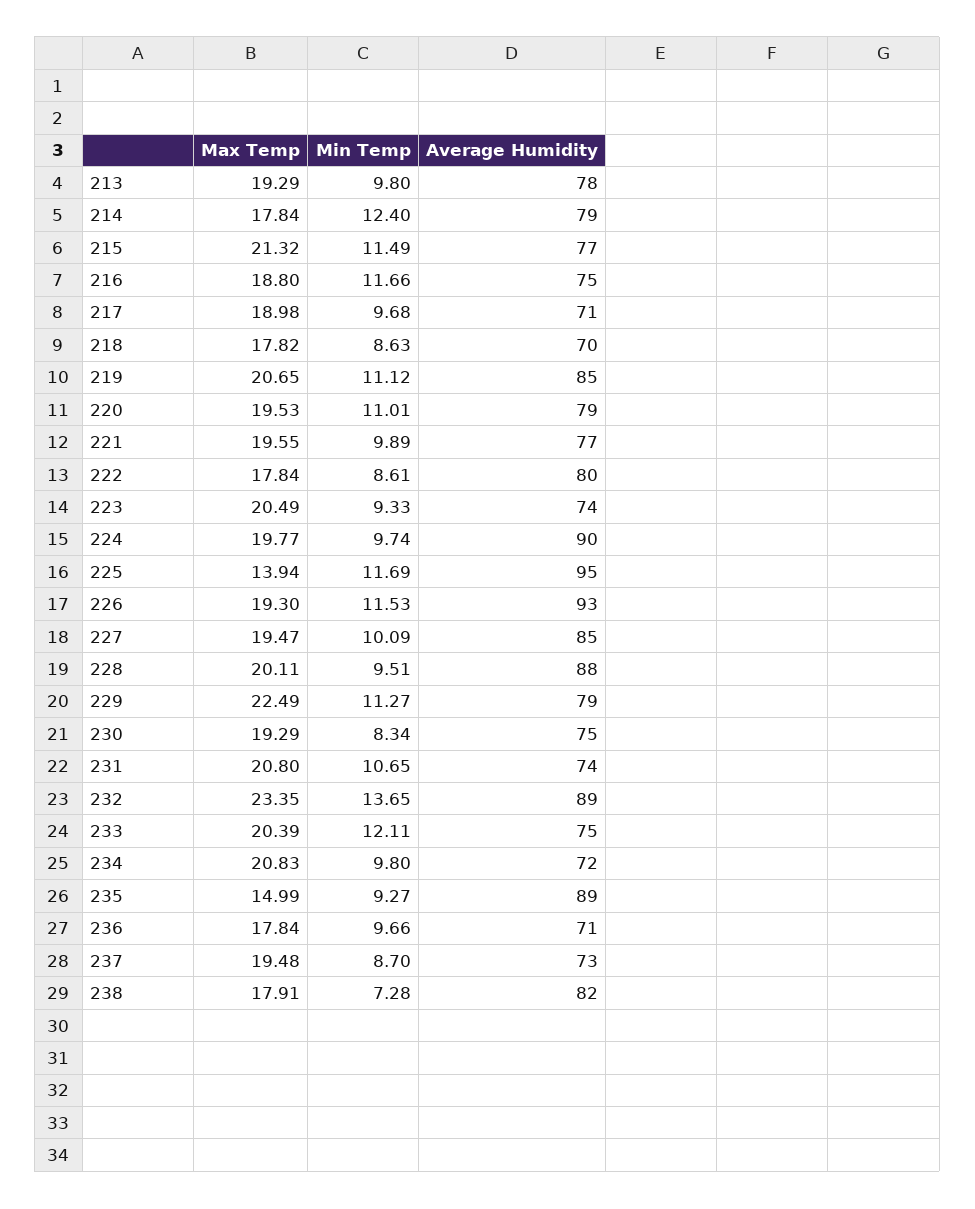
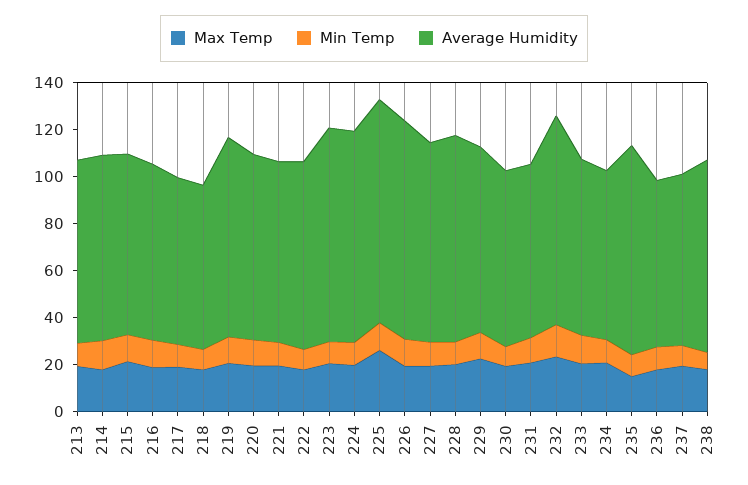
  {
    "Max Temp": {
      "213": 19.29,
      "214": 17.84,
      "215": 21.32,
      "216": 18.8,
      "217": 18.98,
      "218": 17.82,
      "219": 20.65,
      "220": 19.53,
      "221": 19.55,
      "222": 17.84,
      "223": 20.49,
      "224": 19.77,
-     "225": 13.94,
+     "225": 25,
      "226": 19.3,
      "227": 19.47,
      "228": 20.11,
      "229": 22.49,
      "230": 19.29,
      "231": 20.8,
      "232": 23.35,
      "233": 20.39,
      "234": 20.83,
      "235": 14.99,
      "236": 17.84,
      "237": 19.48,
      "238": 17.91
    },
    "Min Temp": {
      "213": 9.8,
      "214": 12.4,
      "215": 11.49,
      "216": 11.66,
      "217": 9.68,
      "218": 8.63,
      "219": 11.12,
      "220": 11.01,
      "221": 9.89,
      "222": 8.61,
      "223": 9.33,
      "224": 9.74,
      "225": 11.69,
      "226": 11.53,
      "227": 10.09,
      "228": 9.51,
      "229": 11.27,
      "230": 8.34,
      "231": 10.65,
      "232": 13.65,
      "233": 12.11,
      "234": 9.8,
      "235": 9.27,
      "236": 9.66,
      "237": 8.7,
      "238": 7.28
    },
    "Average Humidity": {
      "213": 78,
      "214": 79,
      "215": 77,
      "216": 75,
      "217": 71,
      "218": 70,
      "219": 85,
      "220": 79,
      "221": 77,
      "222": 80,
-     "223": 74,
+     "223": 90,
      "224": 90,
      "225": 95,
      "226": 93,
      "227": 85,
      "228": 88,
      "229": 79,
      "230": 75,
      "231": 74,
      "232": 89,
      "233": 75,
      "234": 72,
      "235": 89,
      "236": 71,
      "237": 73,
      "238": 82
    }
  }

